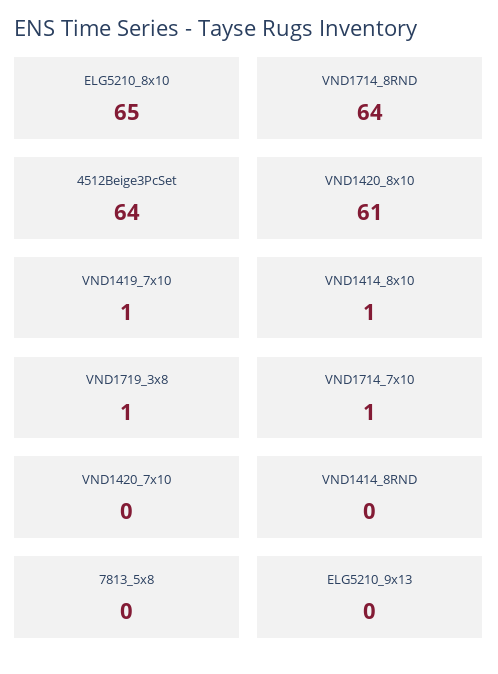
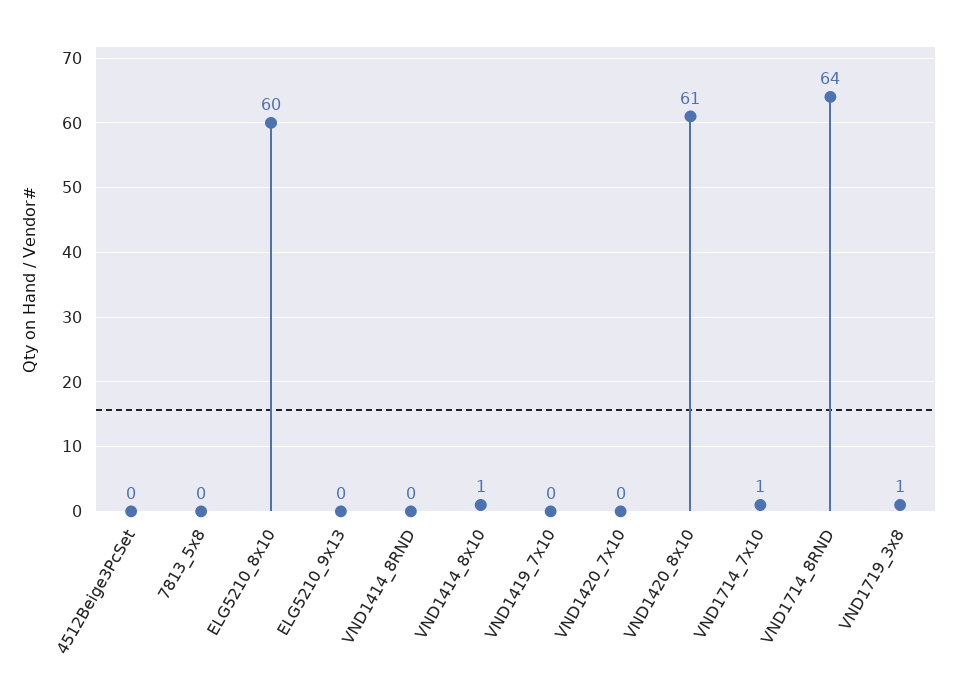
  {
-   "ELG5210_8x10": 65,
+   "ELG5210_8x10": 60,
    "VND1714_8RND": 64,
-   "4512Beige3PcSet": 64,
+   "4512Beige3PcSet": 0,
    "VND1420_8x10": 61,
-   "VND1419_7x10": 1,
+   "VND1419_7x10": 0,
    "VND1414_8x10": 1,
    "VND1719_3x8": 1,
    "VND1714_7x10": 1,
    "VND1420_7x10": 0,
    "VND1414_8RND": 0,
    "7813_5x8": 0,
    "ELG5210_9x13": 0
  }

